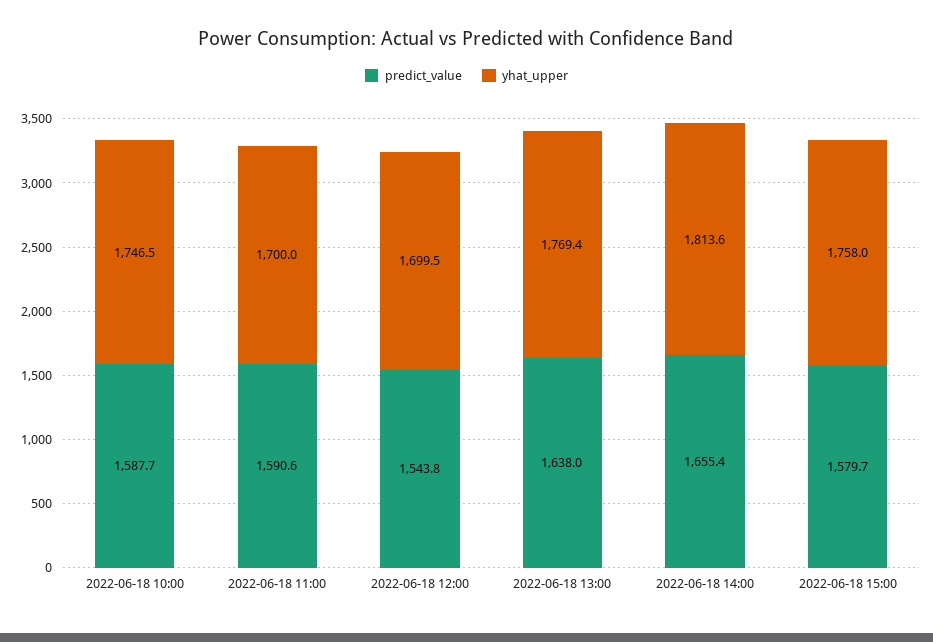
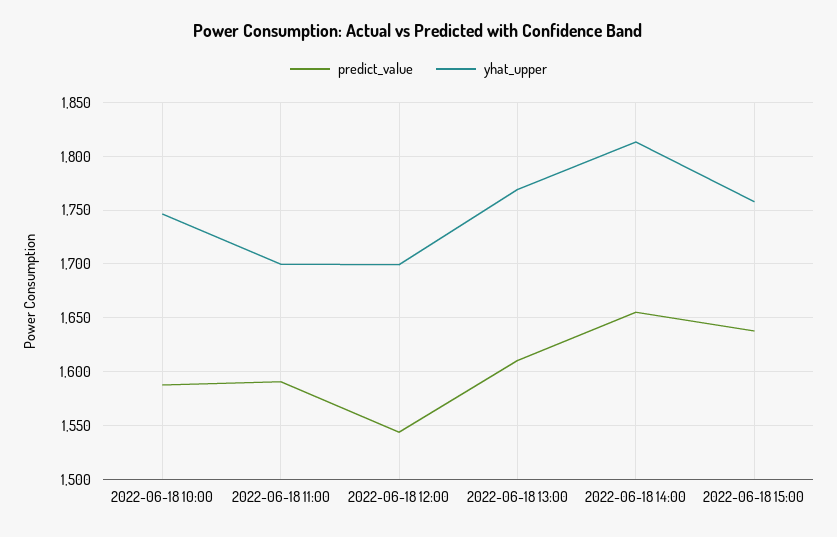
  {
    "predict_value": {
      "2022-06-18 10:00": 1587.7,
      "2022-06-18 11:00": 1590.6,
      "2022-06-18 12:00": 1543.8,
-     "2022-06-18 13:00": 1638,
+     "2022-06-18 13:00": 1610,
      "2022-06-18 14:00": 1655.4,
-     "2022-06-18 15:00": 1579.7
+     "2022-06-18 15:00": 1640
    },
    "yhat_upper": {
      "2022-06-18 10:00": 1746.5,
      "2022-06-18 11:00": 1700,
      "2022-06-18 12:00": 1699.5,
      "2022-06-18 13:00": 1769.4,
      "2022-06-18 14:00": 1813.6,
      "2022-06-18 15:00": 1758
    }
  }

